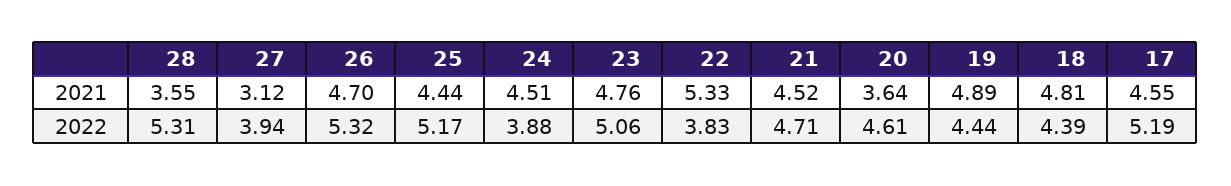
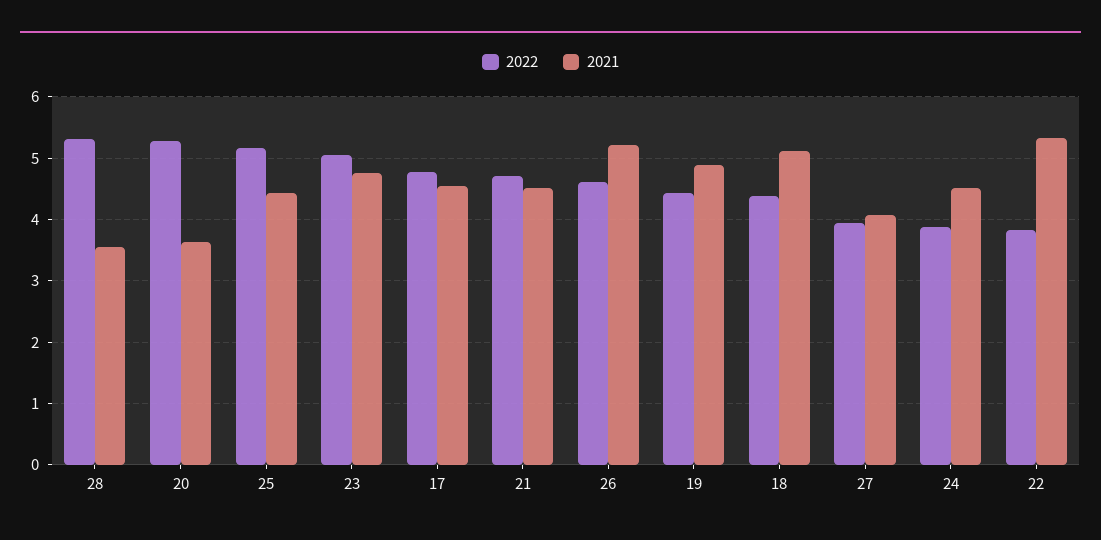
  {
    "2021": {
      "28": 3.55,
-     "27": 3.12,
+     "27": 4.1,
-     "26": 4.7,
+     "26": 5.2,
      "25": 4.44,
      "24": 4.51,
      "23": 4.76,
      "22": 5.33,
      "21": 4.52,
      "20": 3.64,
      "19": 4.89,
-     "18": 4.81,
+     "18": 5.1,
      "17": 4.55
    },
    "2022": {
      "28": 5.31,
      "27": 3.94,
-     "26": 5.32,
+     "26": 4.6,
      "25": 5.17,
      "24": 3.88,
      "23": 5.06,
      "22": 3.83,
      "21": 4.71,
-     "20": 4.61,
+     "20": 5.3,
      "19": 4.44,
      "18": 4.39,
-     "17": 5.19
+     "17": 4.8
    }
  }

